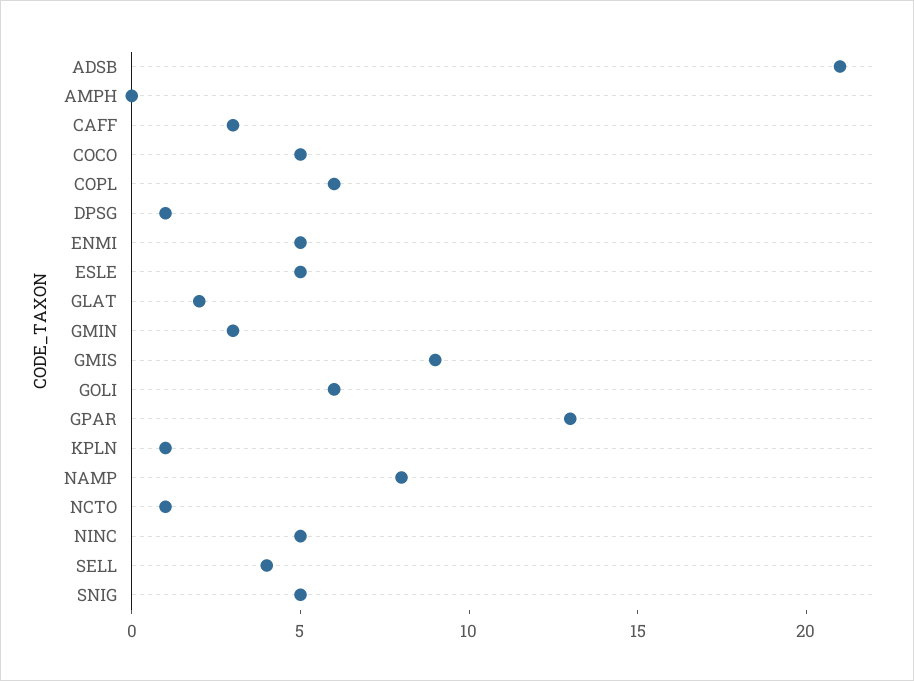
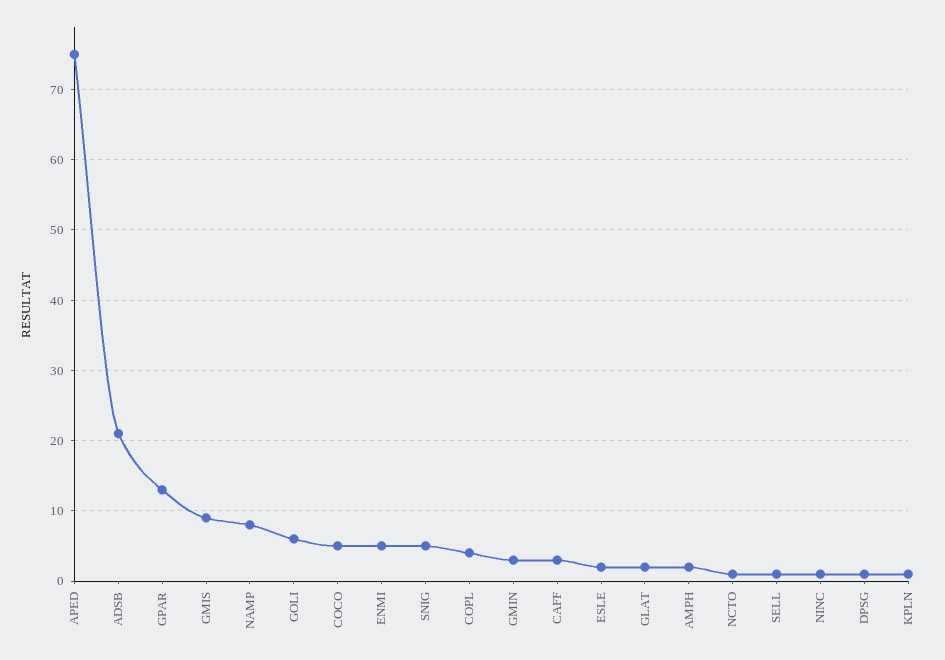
  {
    "ADSB": 21,
-   "AMPH": 0,
+   "AMPH": 2,
    "CAFF": 3,
    "COCO": 5,
-   "COPL": 6,
+   "COPL": 4,
    "DPSG": 1,
    "ENMI": 5,
-   "ESLE": 5,
+   "ESLE": 2,
    "GLAT": 2,
    "GMIN": 3,
    "GMIS": 9,
    "GOLI": 6,
    "GPAR": 13,
    "KPLN": 1,
    "NAMP": 8,
    "NCTO": 1,
-   "NINC": 5,
+   "NINC": 1,
-   "SELL": 4,
+   "SELL": 1,
-   "SNIG": 5
+   "SNIG": 5,
+   "APED": 75
  }

